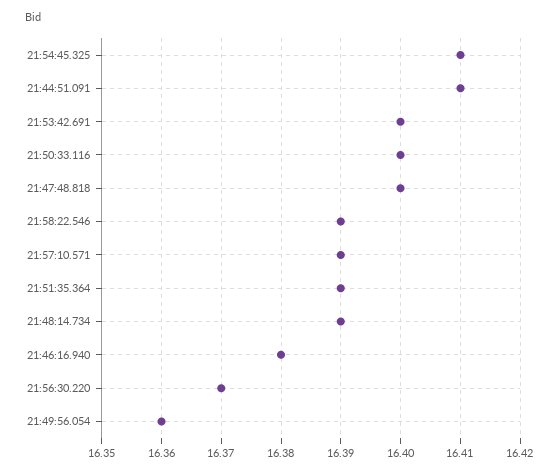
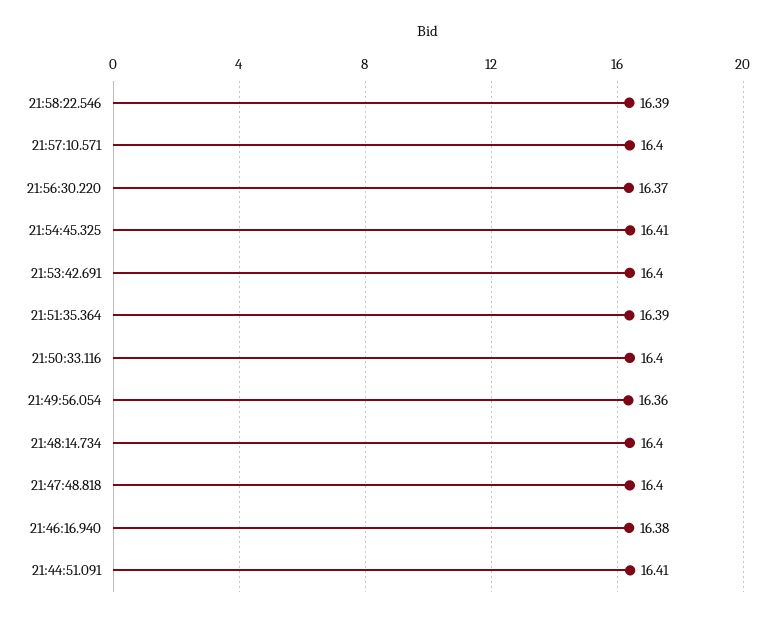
  {
    "21:54:45.325": 16.41,
    "21:44:51.091": 16.41,
    "21:53:42.691": 16.4,
    "21:50:33.116": 16.4,
    "21:47:48.818": 16.4,
    "21:58:22.546": 16.39,
-   "21:57:10.571": 16.39,
+   "21:57:10.571": 16.4,
    "21:51:35.364": 16.39,
-   "21:48:14.734": 16.39,
+   "21:48:14.734": 16.4,
    "21:46:16.940": 16.38,
    "21:56:30.220": 16.37,
    "21:49:56.054": 16.36
  }

